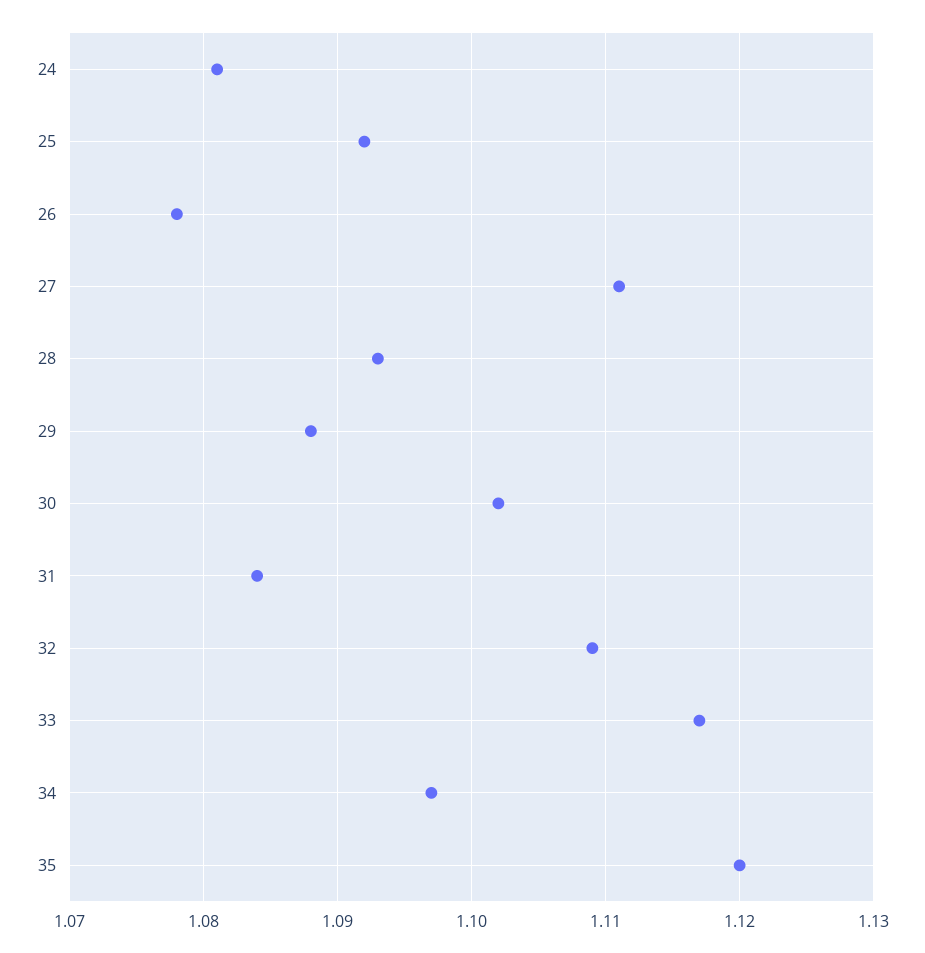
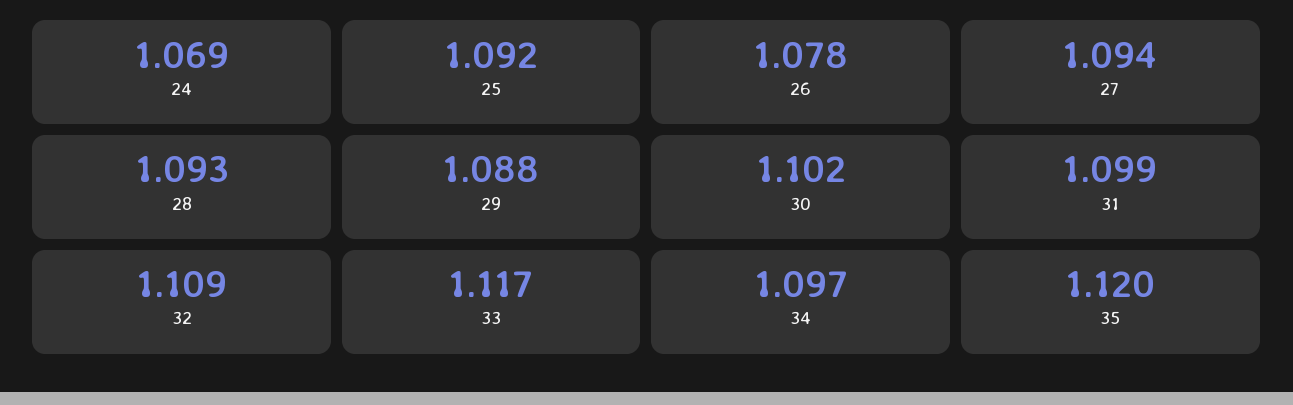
  {
-   "24": 1.081,
+   "24": 1.069,
    "25": 1.092,
    "26": 1.078,
-   "27": 1.111,
+   "27": 1.094,
    "28": 1.093,
    "29": 1.088,
    "30": 1.102,
-   "31": 1.084,
+   "31": 1.099,
    "32": 1.109,
    "33": 1.117,
    "34": 1.097,
    "35": 1.12
  }

